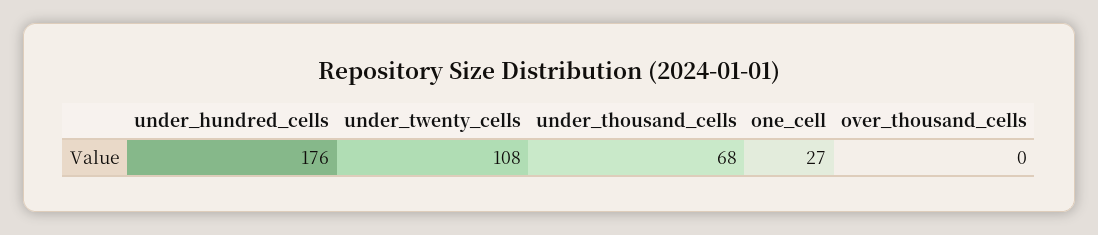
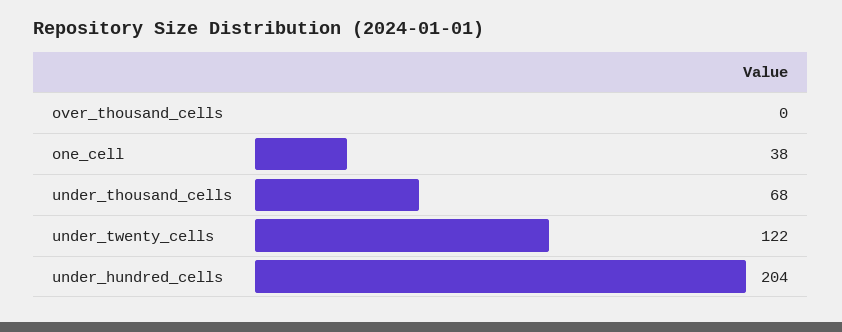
  {
-   "under_hundred_cells": 176,
+   "under_hundred_cells": 204,
-   "under_twenty_cells": 108,
+   "under_twenty_cells": 122,
    "under_thousand_cells": 68,
-   "one_cell": 27,
+   "one_cell": 38,
    "over_thousand_cells": 0
  }

